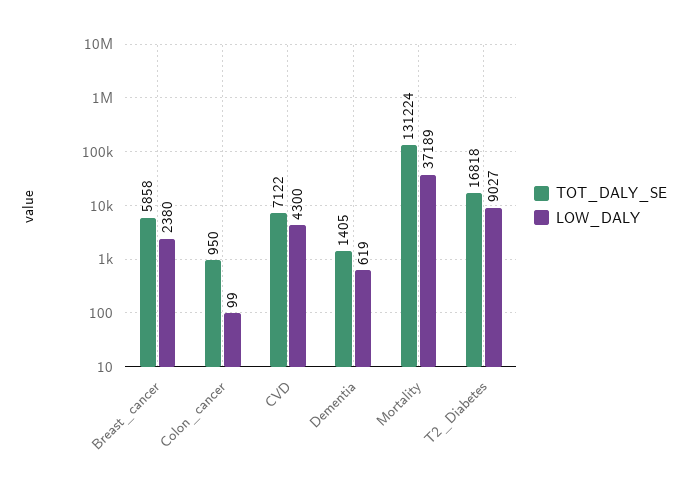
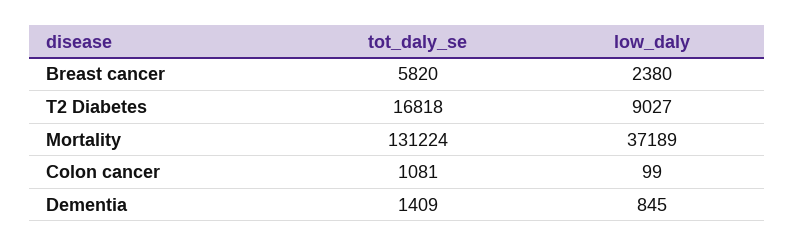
  {
    "TOT_DALY_SE": {
-     "Breast_cancer": 5858,
+     "Breast_cancer": 5820,
-     "Colon_cancer": 950,
+     "Colon_cancer": 1081,
-     "CVD": 7122,
-     "Dementia": 1405,
+     "Dementia": 1409,
      "Mortality": 131224,
      "T2_Diabetes": 16818
    },
    "LOW_DALY": {
      "Breast_cancer": 2380,
      "Colon_cancer": 99,
-     "CVD": 4300,
-     "Dementia": 619,
+     "Dementia": 845,
      "Mortality": 37189,
      "T2_Diabetes": 9027
    }
  }

